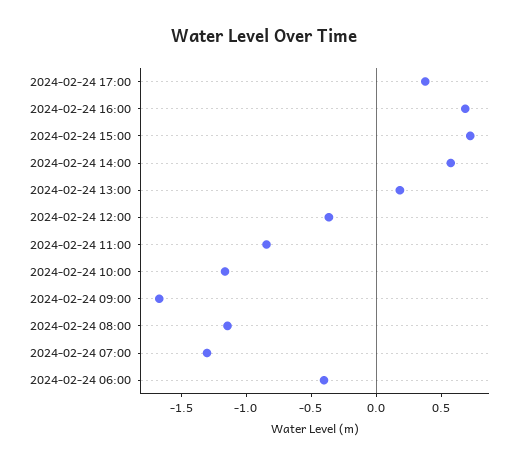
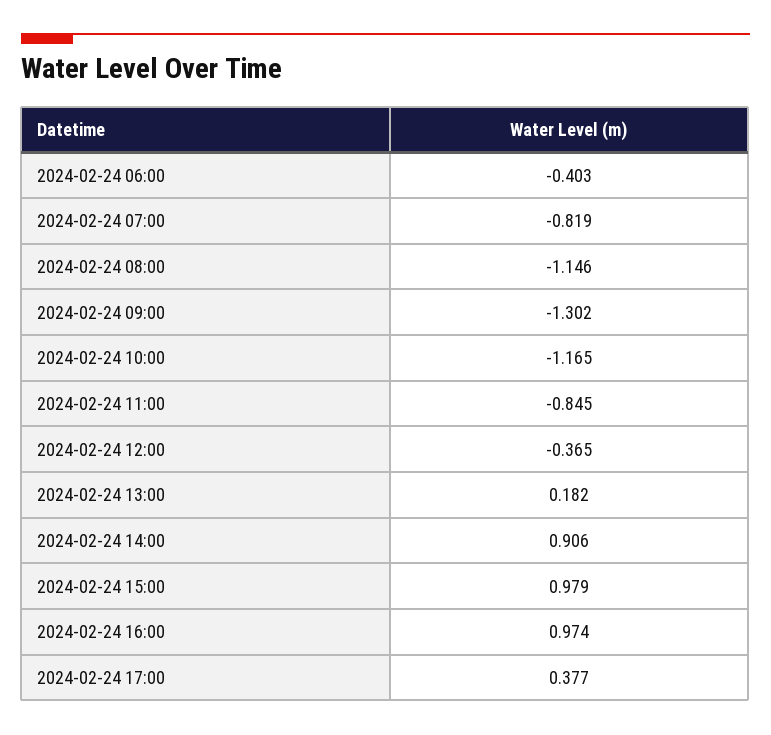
  {
    "2024-02-24 17:00": 0.377,
-   "2024-02-24 16:00": 0.7,
+   "2024-02-24 16:00": 0.974,
-   "2024-02-24 15:00": 0.7,
+   "2024-02-24 15:00": 0.979,
-   "2024-02-24 14:00": 0.6,
+   "2024-02-24 14:00": 0.906,
    "2024-02-24 13:00": 0.182,
    "2024-02-24 12:00": -0.365,
    "2024-02-24 11:00": -0.845,
    "2024-02-24 10:00": -1.165,
-   "2024-02-24 09:00": -1.7,
+   "2024-02-24 09:00": -1.302,
    "2024-02-24 08:00": -1.146,
-   "2024-02-24 07:00": -1.3,
+   "2024-02-24 07:00": -0.819,
    "2024-02-24 06:00": -0.403
  }

